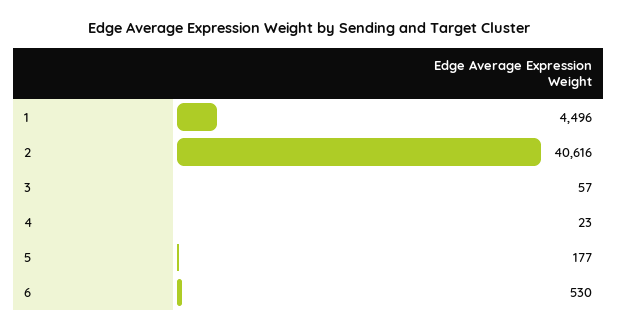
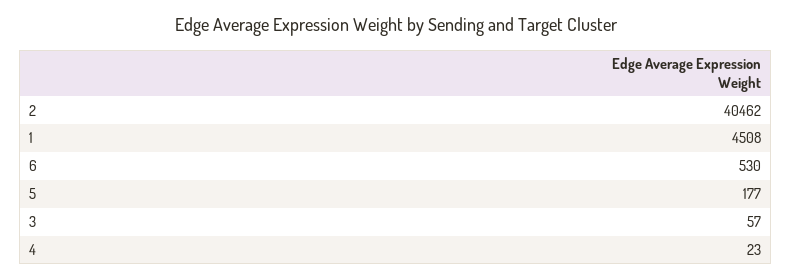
  {
-   "1": 4496,
+   "1": 4508,
-   "2": 40616,
+   "2": 40462,
    "3": 57,
    "4": 23,
    "5": 177,
    "6": 530
  }

